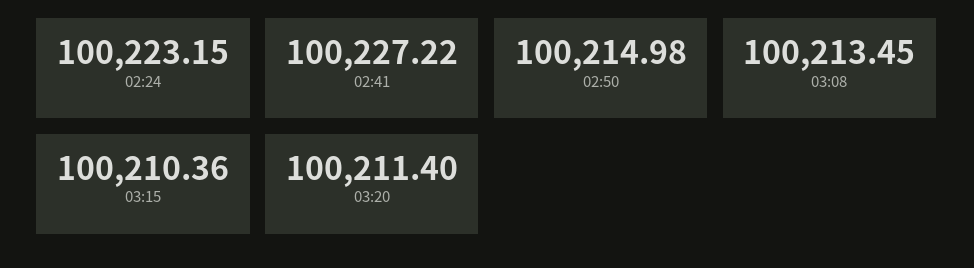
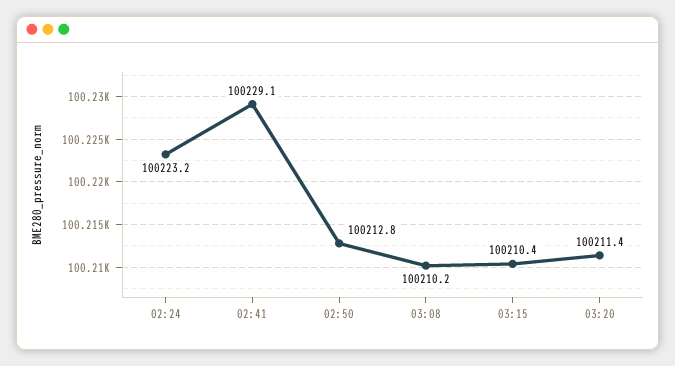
  {
    "02:24": 100223.15,
-   "02:41": 100227.22,
+   "02:41": 100229.1,
-   "02:50": 100214.98,
+   "02:50": 100212.8,
-   "03:08": 100213.45,
+   "03:08": 100210.2,
    "03:15": 100210.36,
    "03:20": 100211.4
  }

